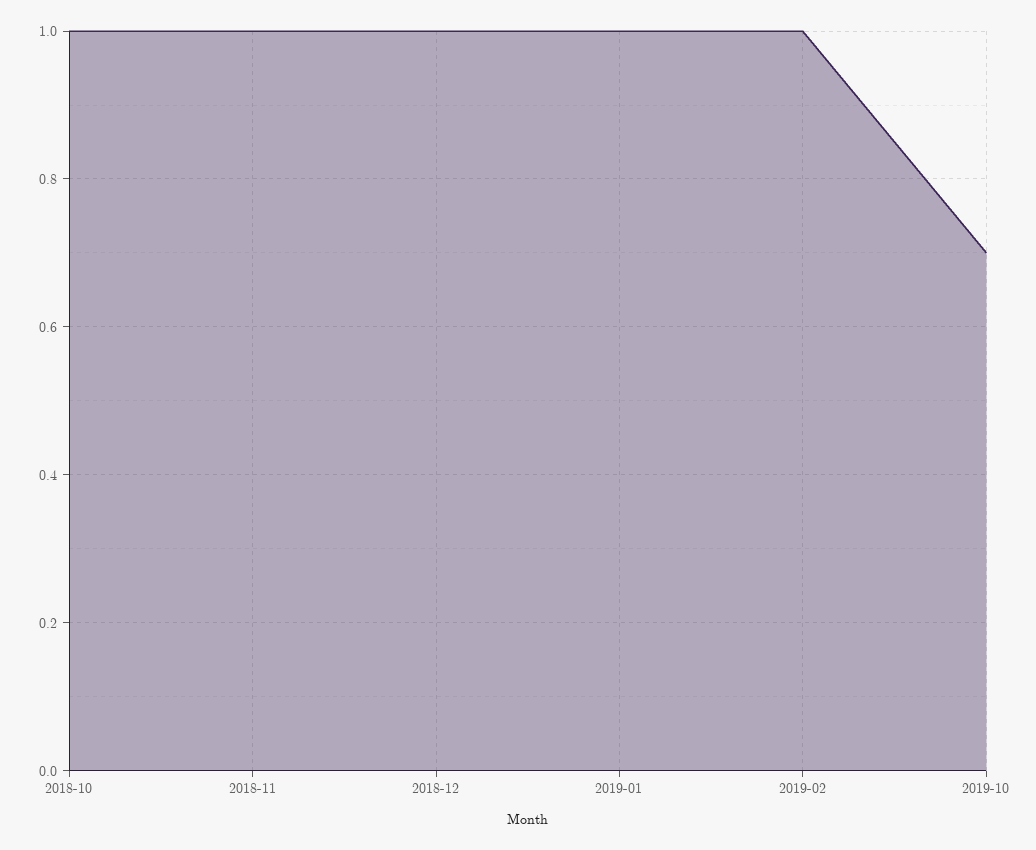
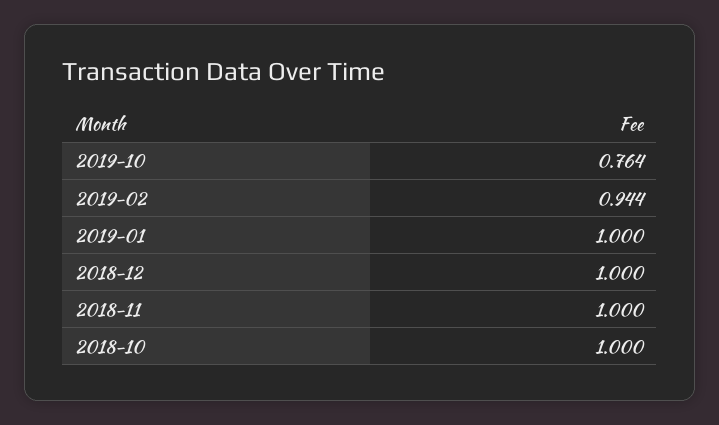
  {
    "2018-10": 1,
    "2018-11": 1,
    "2018-12": 1,
    "2019-01": 1,
-   "2019-02": 1,
+   "2019-02": 0.944,
-   "2019-10": 0.7
+   "2019-10": 0.764
  }

